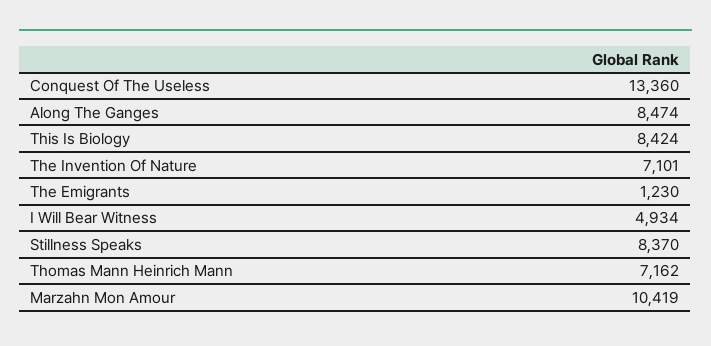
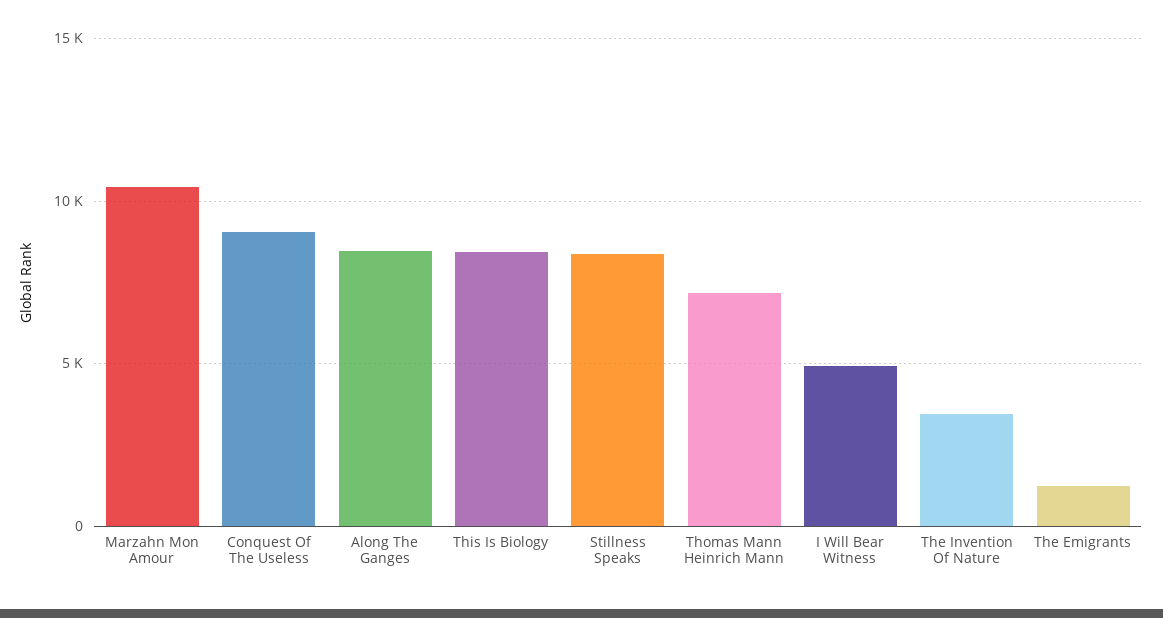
  {
-   "Conquest Of The Useless": 13360,
+   "Conquest Of The Useless": 9000,
    "Along The Ganges": 8474,
    "This Is Biology": 8424,
-   "The Invention Of Nature": 7101,
+   "The Invention Of Nature": 3500,
    "The Emigrants": 1230,
    "I Will Bear Witness": 4934,
    "Stillness Speaks": 8370,
    "Thomas Mann Heinrich Mann": 7162,
    "Marzahn Mon Amour": 10419
  }

